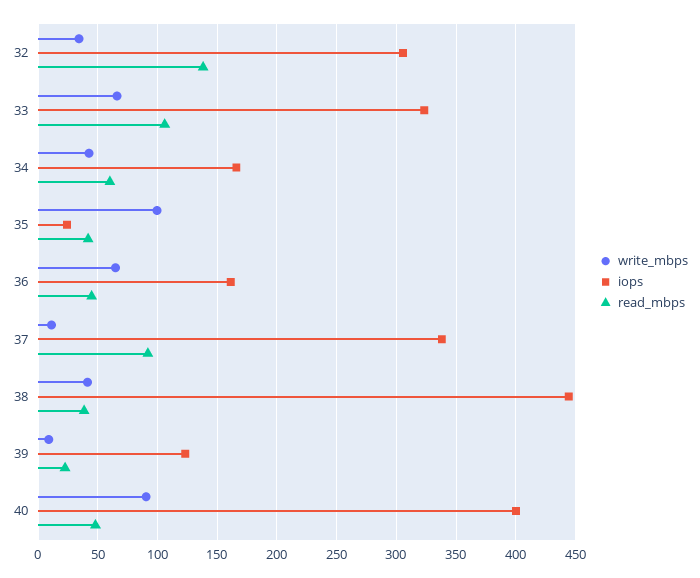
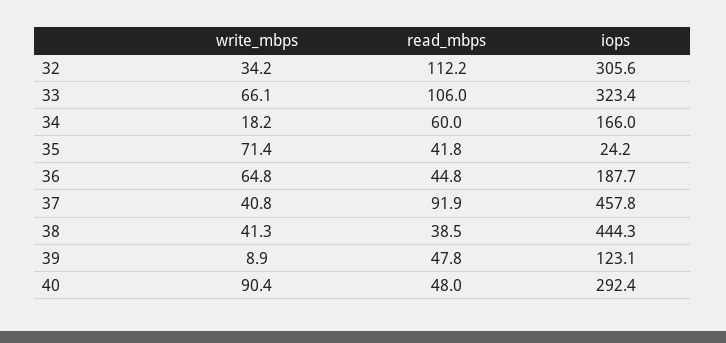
  {
    "write_mbps": {
      "32": 34.2,
      "33": 66.1,
-     "34": 40,
+     "34": 18.2,
-     "35": 100,
+     "35": 71.4,
      "36": 64.8,
-     "37": 10,
+     "37": 40.8,
      "38": 41.3,
      "39": 8.9,
      "40": 90.4
    },
    "iops": {
      "32": 305.6,
      "33": 323.4,
      "34": 166,
      "35": 24.2,
-     "36": 160,
+     "36": 187.7,
-     "37": 340,
+     "37": 457.8,
      "38": 444.3,
      "39": 123.1,
-     "40": 400
+     "40": 292.4
    },
    "read_mbps": {
-     "32": 140,
+     "32": 112.2,
      "33": 106,
      "34": 60,
      "35": 41.8,
      "36": 44.8,
      "37": 91.9,
      "38": 38.5,
-     "39": 20,
+     "39": 47.8,
      "40": 48
    }
  }

